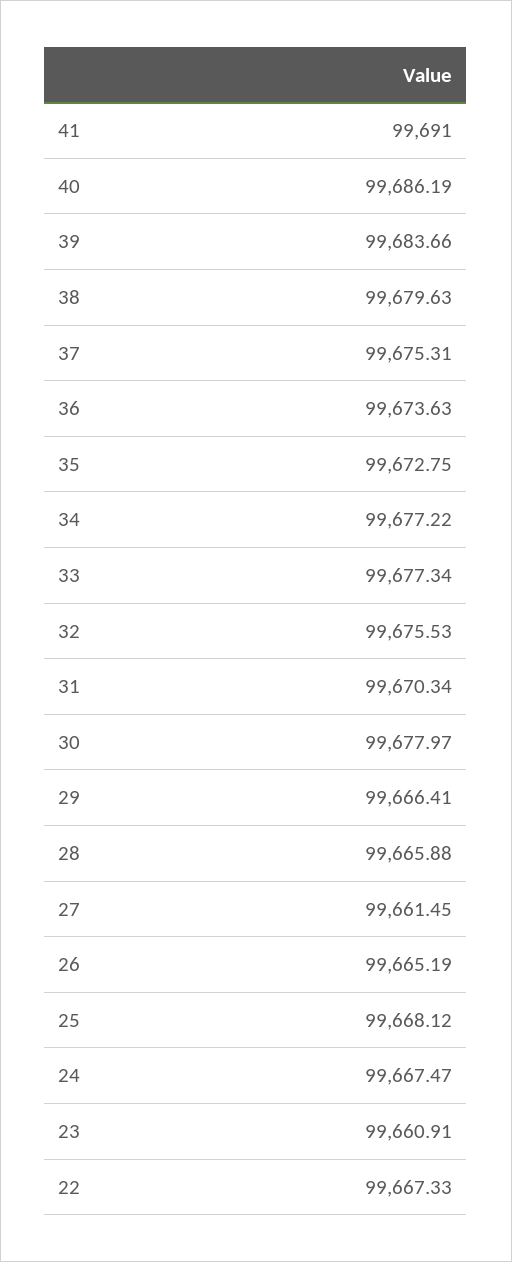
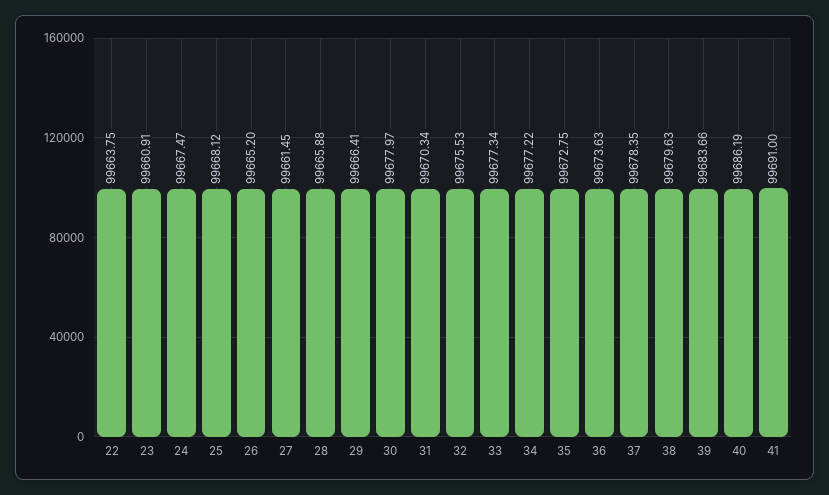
  {
    "41": 99691,
    "40": 99686.19,
    "39": 99683.66,
    "38": 99679.63,
-   "37": 99675.31,
+   "37": 99678.35,
    "36": 99673.63,
    "35": 99672.75,
    "34": 99677.22,
    "33": 99677.34,
    "32": 99675.53,
    "31": 99670.34,
    "30": 99677.97,
    "29": 99666.41,
    "28": 99665.88,
    "27": 99661.45,
-   "26": 99665.19,
+   "26": 99665.2,
    "25": 99668.12,
    "24": 99667.47,
    "23": 99660.91,
-   "22": 99667.33
+   "22": 99663.75
  }

